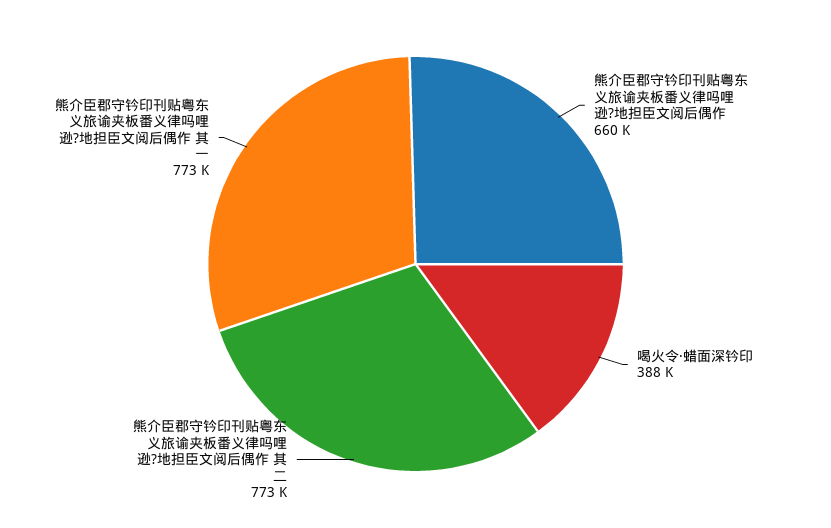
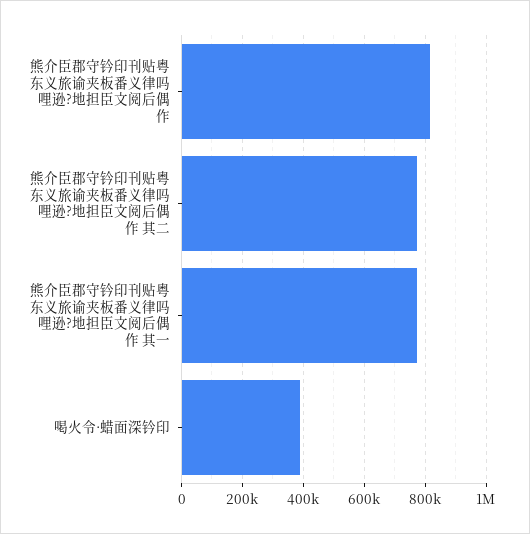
  {
-   "熊介臣郡守钤印刊贴粤东义旅谕夹板番义律吗哩逊?地担臣文阅后偶作": 660000,
+   "熊介臣郡守钤印刊贴粤东义旅谕夹板番义律吗哩逊?地担臣文阅后偶作": 820000,
    "喝火令·蜡面深钤印": 388000,
    "熊介臣郡守钤印刊贴粤东义旅谕夹板番义律吗哩逊?地担臣文阅后偶作 其二": 773000,
    "熊介臣郡守钤印刊贴粤东义旅谕夹板番义律吗哩逊?地担臣文阅后偶作 其一": 773000
  }

